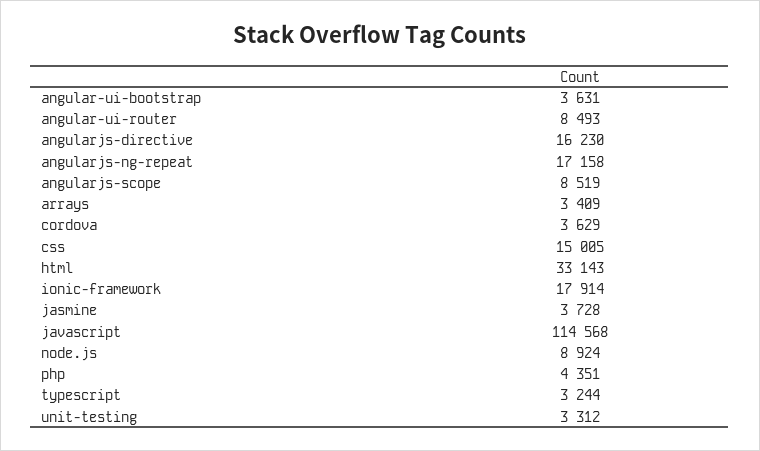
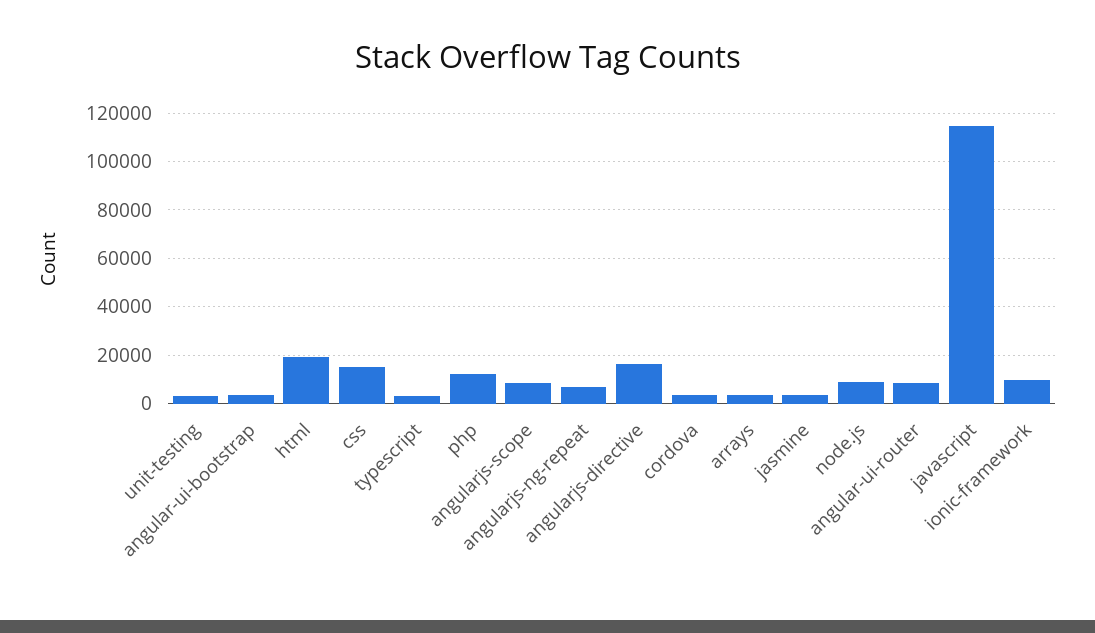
  {
    "angular-ui-bootstrap": 3631,
    "angular-ui-router": 8493,
    "angularjs-directive": 16230,
-   "angularjs-ng-repeat": 17158,
+   "angularjs-ng-repeat": 7500,
    "angularjs-scope": 8519,
    "arrays": 3409,
    "cordova": 3629,
    "css": 15005,
-   "html": 33143,
+   "html": 20000,
-   "ionic-framework": 17914,
+   "ionic-framework": 10000,
    "jasmine": 3728,
    "javascript": 114568,
    "node.js": 8924,
-   "php": 4351,
+   "php": 12500,
    "typescript": 3244,
    "unit-testing": 3312
  }

